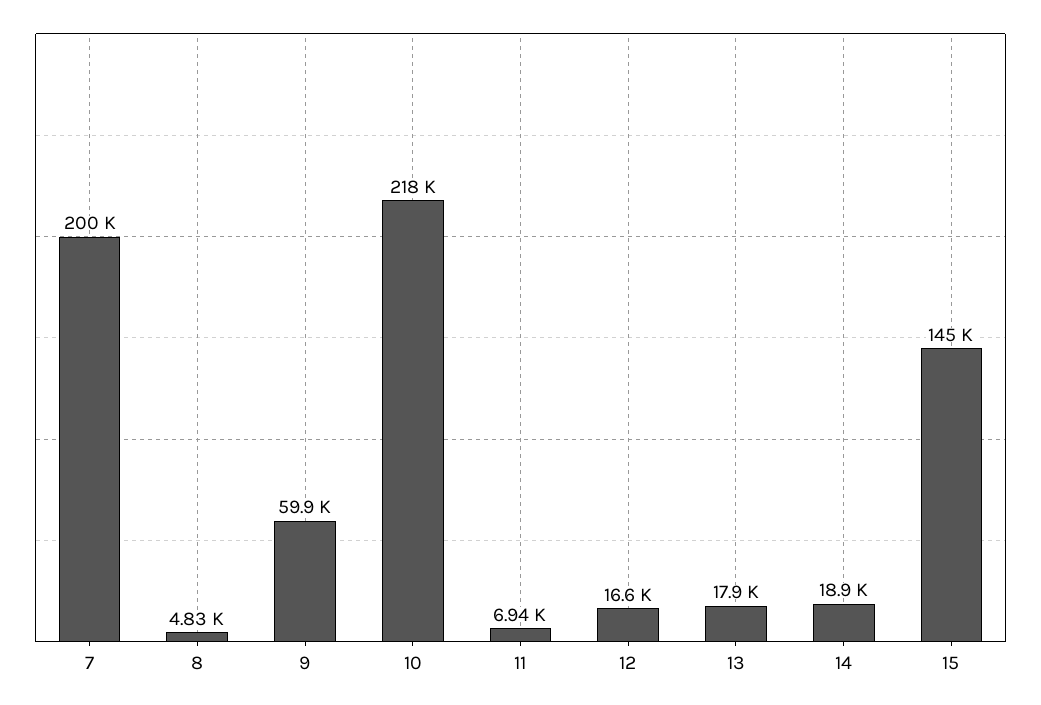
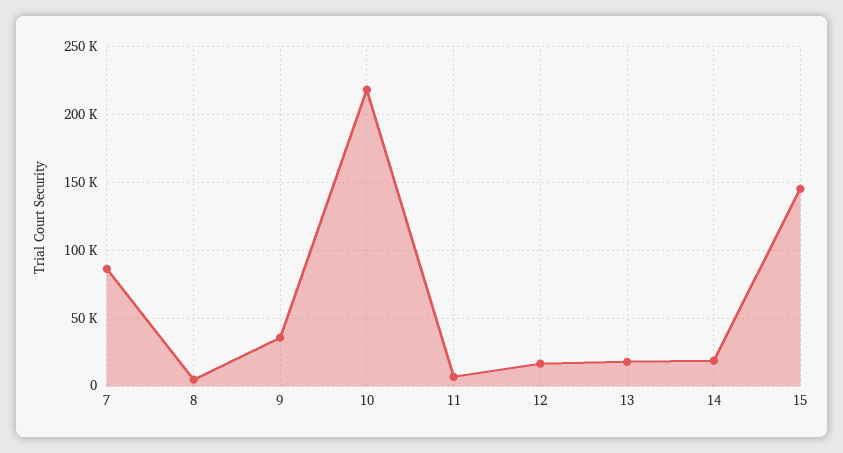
  {
-   "7": 200000,
+   "7": 85000,
    "8": 4830,
-   "9": 59900,
+   "9": 35000,
    "10": 218000,
    "11": 6940,
    "12": 16600,
    "13": 17900,
    "14": 18900,
    "15": 145000
  }

